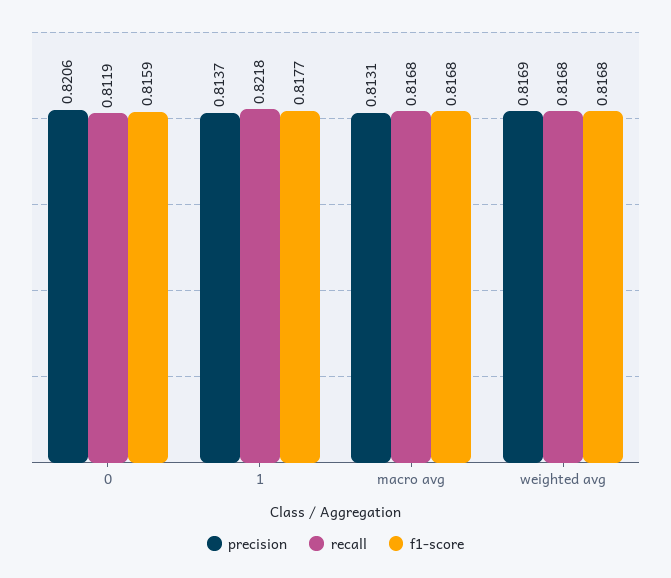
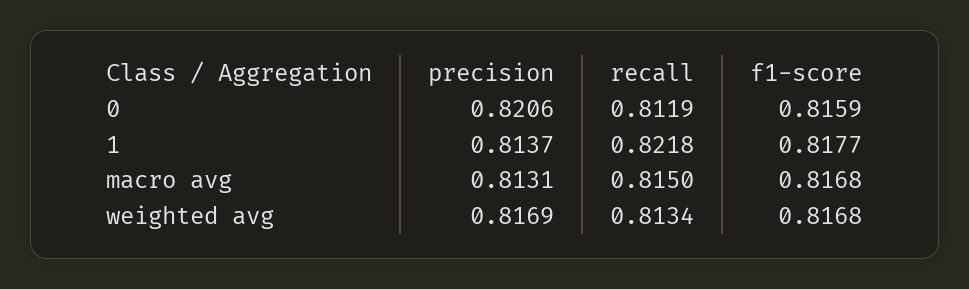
  {
    "precision": {
      "0": 0.8206,
      "1": 0.8137,
      "macro avg": 0.8131,
      "weighted avg": 0.8169
    },
    "recall": {
      "0": 0.8119,
      "1": 0.8218,
-     "macro avg": 0.8168,
+     "macro avg": 0.815,
-     "weighted avg": 0.8168
+     "weighted avg": 0.8134
    },
    "f1-score": {
      "0": 0.8159,
      "1": 0.8177,
      "macro avg": 0.8168,
      "weighted avg": 0.8168
    }
  }

